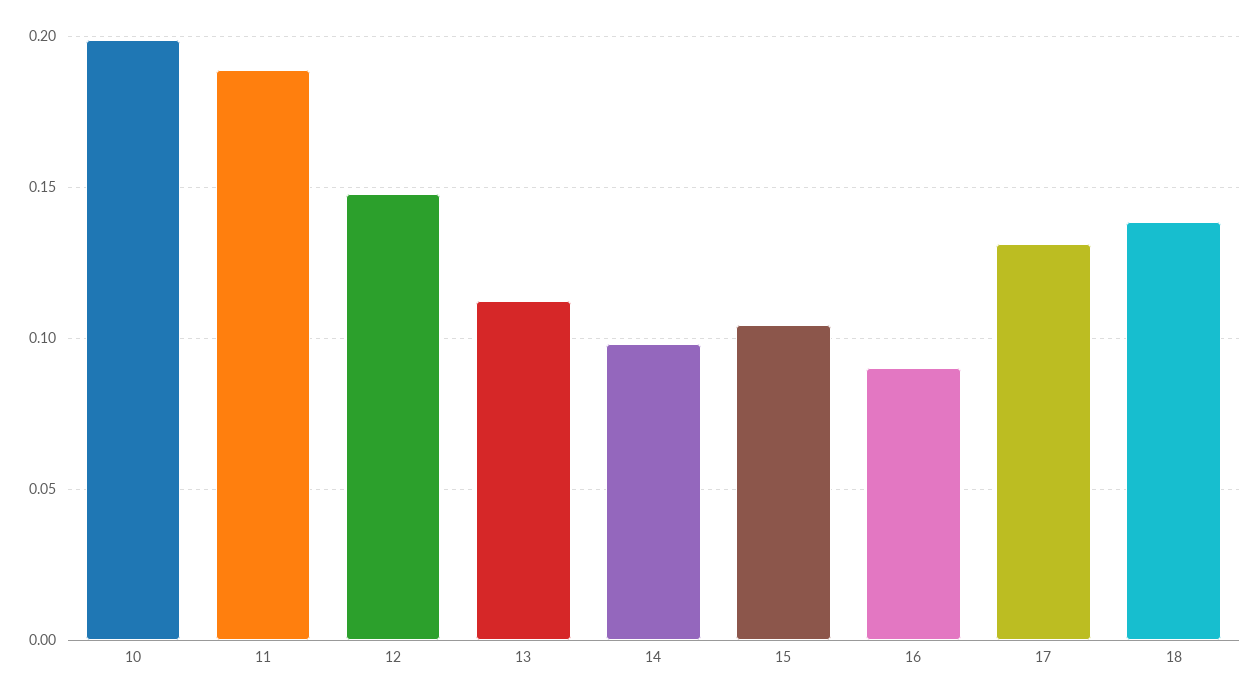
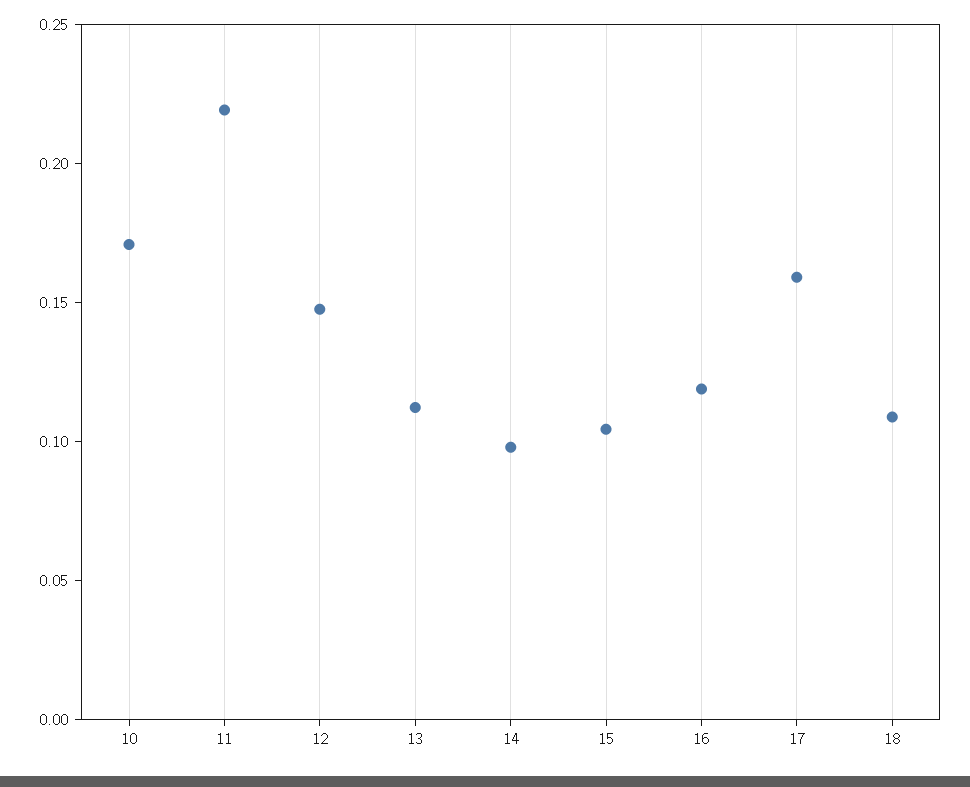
  {
-   "10": 0.2,
+   "10": 0.17,
-   "11": 0.19,
+   "11": 0.22,
    "12": 0.15,
    "13": 0.11,
    "14": 0.1,
    "15": 0.105,
-   "16": 0.09,
+   "16": 0.12,
-   "17": 0.13,
+   "17": 0.16,
-   "18": 0.14
+   "18": 0.11
  }

